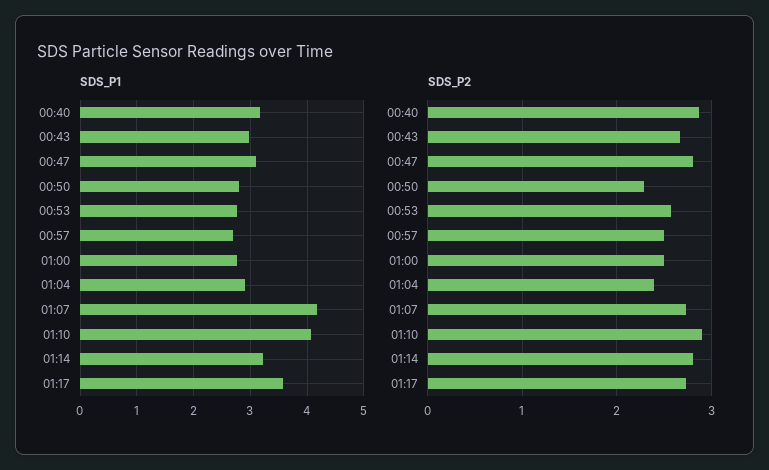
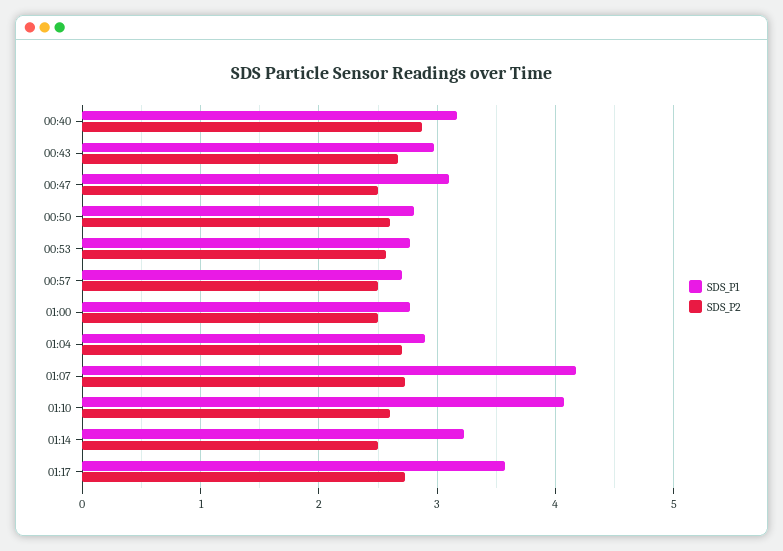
  {
    "SDS_P1": {
      "00:40": 3.2,
      "00:43": 3,
      "00:47": 3.1,
      "00:50": 2.8,
      "00:53": 2.8,
      "00:57": 2.7,
      "01:00": 2.8,
      "01:04": 2.9,
      "01:07": 4.2,
      "01:10": 4.1,
      "01:14": 3.2,
      "01:17": 3.6
    },
    "SDS_P2": {
      "00:40": 2.9,
      "00:43": 2.7,
-     "00:47": 2.8,
+     "00:47": 2.5,
-     "00:50": 2.3,
+     "00:50": 2.6,
      "00:53": 2.6,
      "00:57": 2.5,
      "01:00": 2.5,
-     "01:04": 2.4,
+     "01:04": 2.7,
      "01:07": 2.7,
-     "01:10": 2.9,
+     "01:10": 2.6,
-     "01:14": 2.8,
+     "01:14": 2.5,
      "01:17": 2.7
    }
  }

